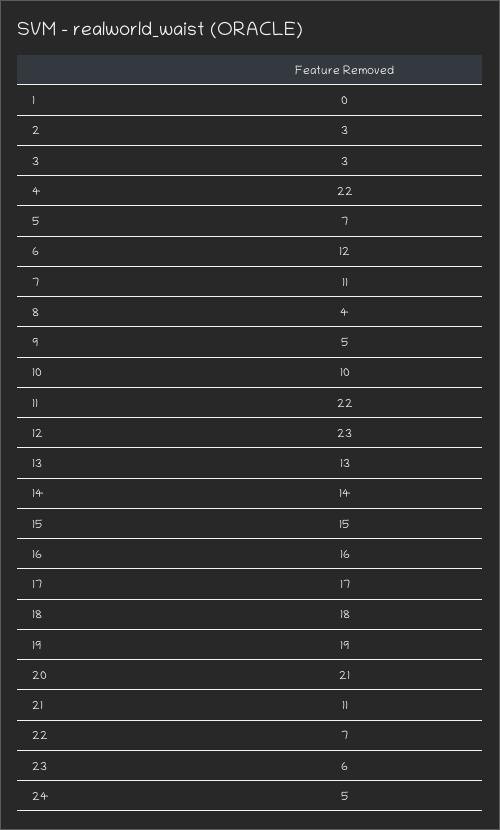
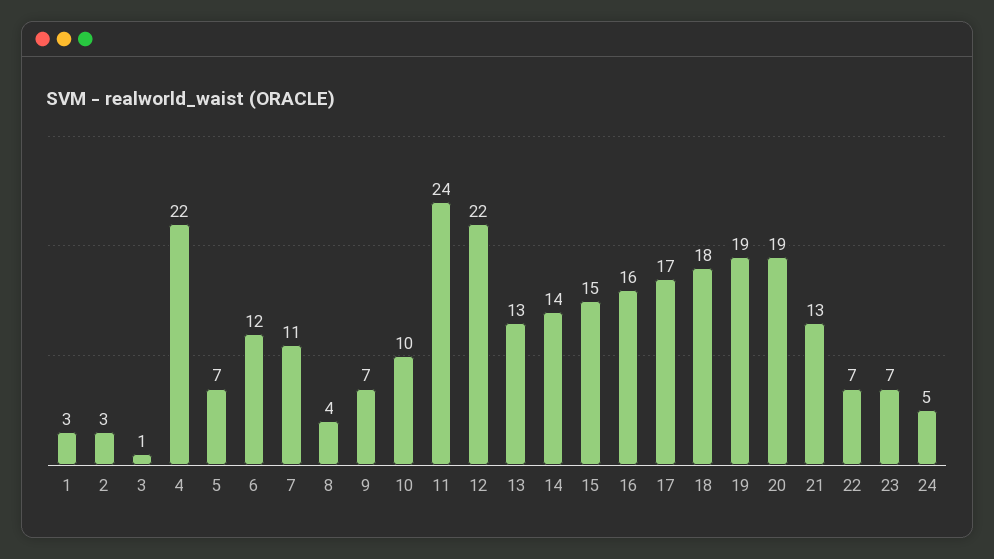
  {
-   "1": 0,
+   "1": 3,
    "2": 3,
-   "3": 3,
+   "3": 1,
    "4": 22,
    "5": 7,
    "6": 12,
    "7": 11,
    "8": 4,
-   "9": 5,
+   "9": 7,
    "10": 10,
-   "11": 22,
+   "11": 24,
-   "12": 23,
+   "12": 22,
    "13": 13,
    "14": 14,
    "15": 15,
    "16": 16,
    "17": 17,
    "18": 18,
    "19": 19,
-   "20": 21,
+   "20": 19,
-   "21": 11,
+   "21": 13,
    "22": 7,
-   "23": 6,
+   "23": 7,
    "24": 5
  }

